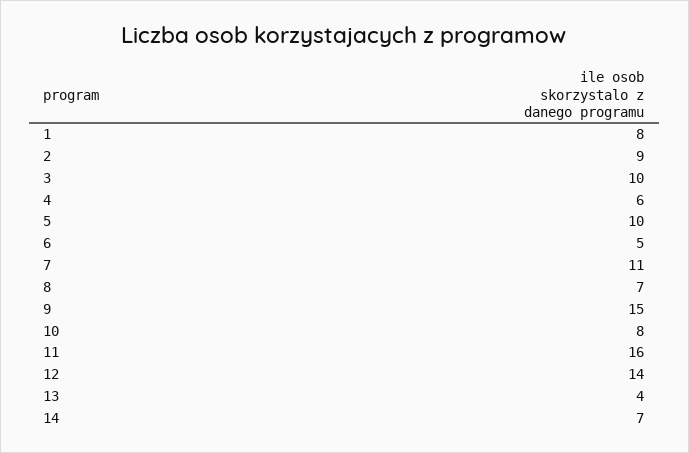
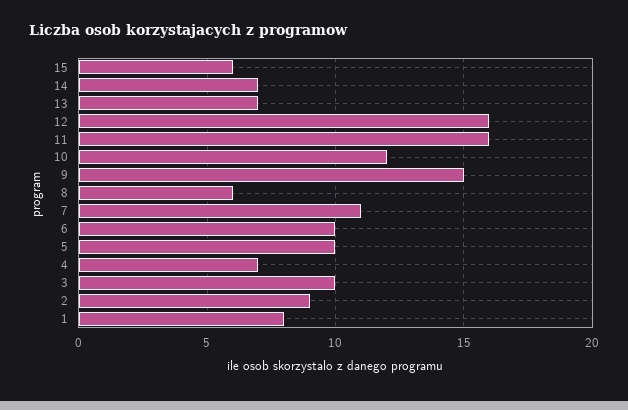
  {
    "1": 8,
    "2": 9,
    "3": 10,
-   "4": 6,
+   "4": 7,
    "5": 10,
-   "6": 5,
+   "6": 10,
    "7": 11,
-   "8": 7,
+   "8": 6,
    "9": 15,
-   "10": 8,
+   "10": 12,
    "11": 16,
-   "12": 14,
+   "12": 16,
-   "13": 4,
+   "13": 7,
-   "14": 7
+   "14": 7,
+   "15": 6
  }

